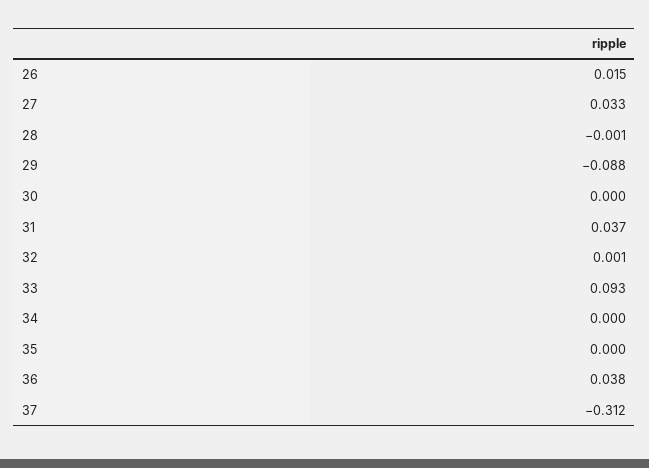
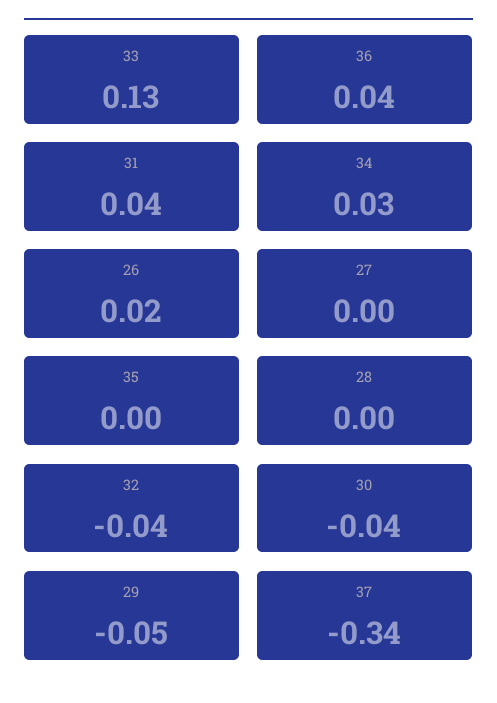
  {
    "26": 0.015,
-   "27": 0.033,
+   "27": 0,
    "28": -0.001,
-   "29": -0.088,
+   "29": -0.05,
-   "30": 0,
+   "30": -0.04,
    "31": 0.037,
-   "32": 0.001,
+   "32": -0.04,
-   "33": 0.093,
+   "33": 0.13,
-   "34": 0,
+   "34": 0.03,
    "35": 0,
    "36": 0.038,
-   "37": -0.312
+   "37": -0.34
  }

